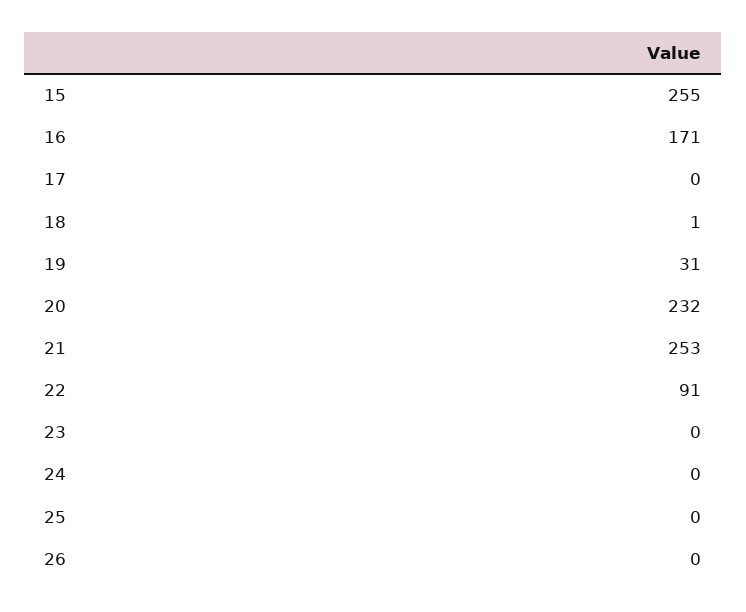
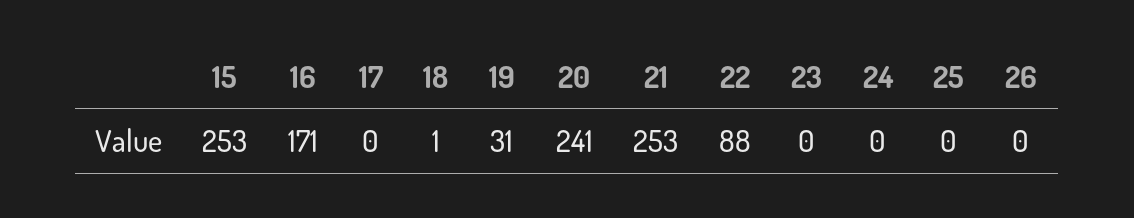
  {
-   "15": 255,
+   "15": 253,
    "16": 171,
    "17": 0,
    "18": 1,
    "19": 31,
-   "20": 232,
+   "20": 241,
    "21": 253,
-   "22": 91,
+   "22": 88,
    "23": 0,
    "24": 0,
    "25": 0,
    "26": 0
  }

